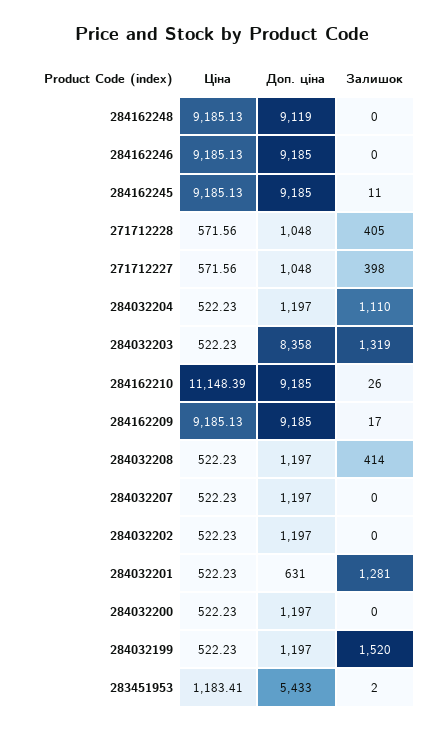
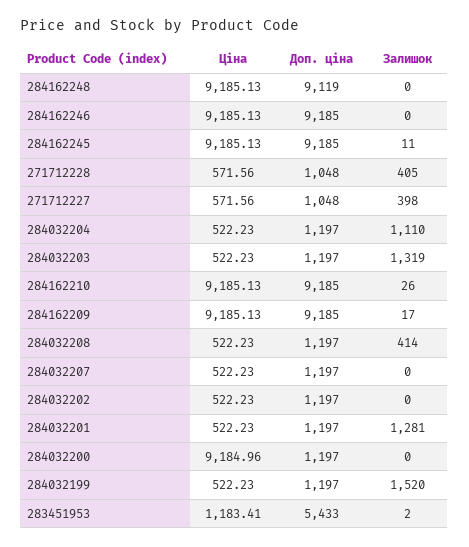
  {
    "Ціна": {
      "284162248": 9185.13,
      "284162246": 9185.13,
      "284162245": 9185.13,
      "271712228": 571.56,
      "271712227": 571.56,
      "284032204": 522.23,
      "284032203": 522.23,
-     "284162210": 11148.39,
+     "284162210": 9185.13,
      "284162209": 9185.13,
      "284032208": 522.23,
      "284032207": 522.23,
      "284032202": 522.23,
      "284032201": 522.23,
-     "284032200": 522.23,
+     "284032200": 9184.96,
      "284032199": 522.23,
      "283451953": 1183.41
    },
    "Доп. ціна": {
      "284162248": 9119,
      "284162246": 9185,
      "284162245": 9185,
      "271712228": 1048,
      "271712227": 1048,
      "284032204": 1197,
-     "284032203": 8358,
+     "284032203": 1197,
      "284162210": 9185,
      "284162209": 9185,
      "284032208": 1197,
      "284032207": 1197,
      "284032202": 1197,
-     "284032201": 631,
+     "284032201": 1197,
      "284032200": 1197,
      "284032199": 1197,
      "283451953": 5433
    },
    "Залишок": {
      "284162248": 0,
      "284162246": 0,
      "284162245": 11,
      "271712228": 405,
      "271712227": 398,
      "284032204": 1110,
      "284032203": 1319,
      "284162210": 26,
      "284162209": 17,
      "284032208": 414,
      "284032207": 0,
      "284032202": 0,
      "284032201": 1281,
      "284032200": 0,
      "284032199": 1520,
      "283451953": 2
    }
  }

